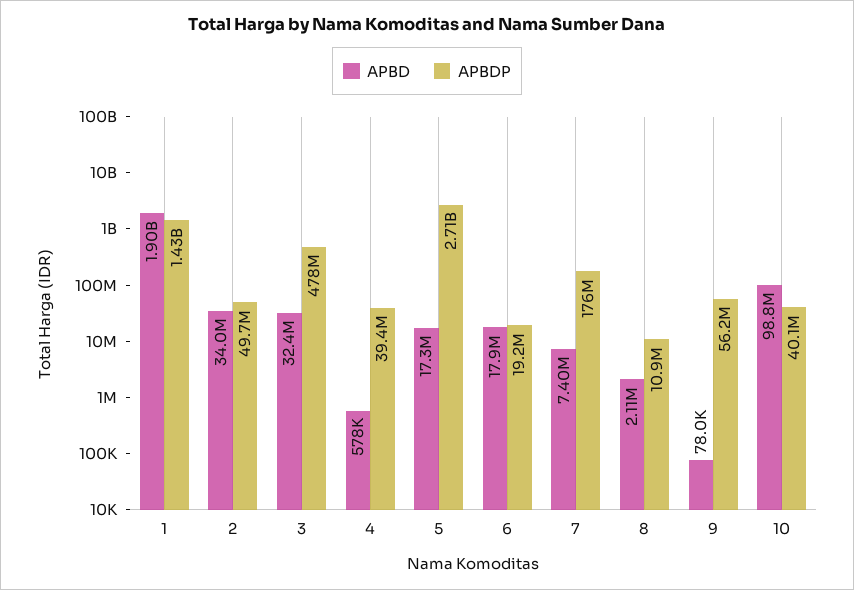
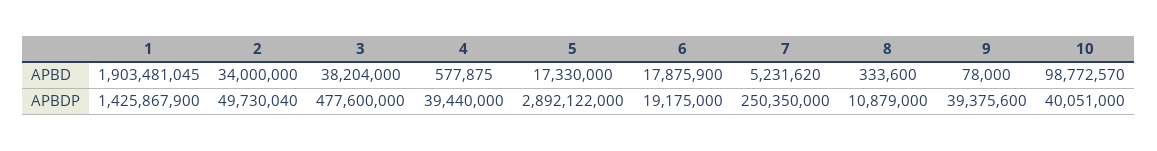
  {
    "APBD": {
      "1": 1903481045,
      "2": 34000000,
-     "3": 32400000,
+     "3": 38204000,
      "4": 577875,
      "5": 17330000,
      "6": 17875900,
-     "7": 7400000,
+     "7": 5231620,
-     "8": 2110000,
+     "8": 333600,
      "9": 78000,
      "10": 98772570
    },
    "APBDP": {
      "1": 1425867900,
      "2": 49730040,
      "3": 477600000,
      "4": 39440000,
-     "5": 2710000000,
+     "5": 2892122000,
      "6": 19175000,
-     "7": 176000000,
+     "7": 250350000,
      "8": 10879000,
-     "9": 56200000,
+     "9": 39375600,
      "10": 40051000
    }
  }

